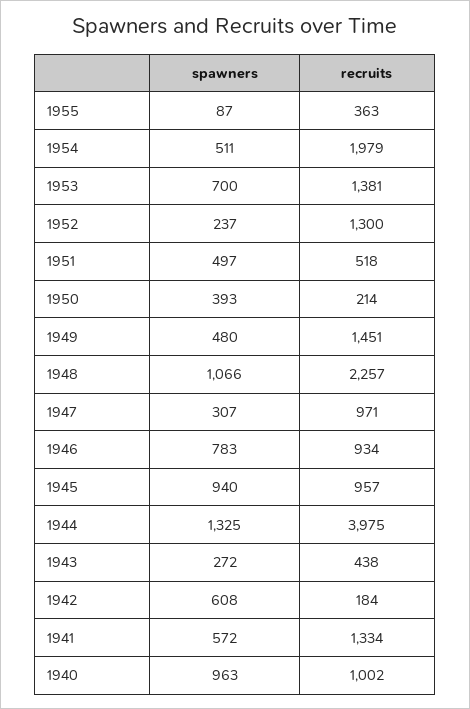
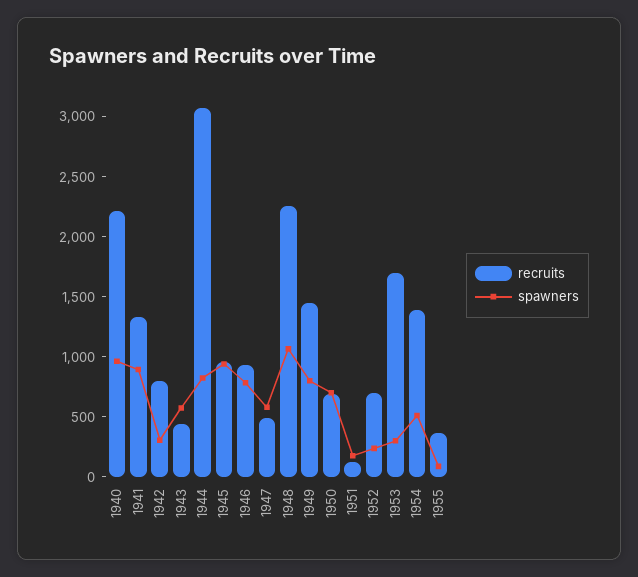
  {
    "spawners": {
      "1955": 87,
      "1954": 511,
-     "1953": 700,
+     "1953": 300,
      "1952": 237,
-     "1951": 497,
+     "1951": 200,
-     "1950": 393,
+     "1950": 700,
-     "1949": 480,
+     "1949": 800,
      "1948": 1066,
-     "1947": 307,
+     "1947": 600,
      "1946": 783,
      "1945": 940,
-     "1944": 1325,
+     "1944": 800,
-     "1943": 272,
+     "1943": 600,
-     "1942": 608,
+     "1942": 300,
-     "1941": 572,
+     "1941": 900,
      "1940": 963
    },
    "recruits": {
      "1955": 363,
-     "1954": 1979,
+     "1954": 1400,
-     "1953": 1381,
+     "1953": 1700,
-     "1952": 1300,
+     "1952": 700,
-     "1951": 518,
+     "1951": 100,
-     "1950": 214,
+     "1950": 700,
      "1949": 1451,
      "1948": 2257,
-     "1947": 971,
+     "1947": 500,
      "1946": 934,
      "1945": 957,
-     "1944": 3975,
+     "1944": 3100,
      "1943": 438,
-     "1942": 184,
+     "1942": 800,
      "1941": 1334,
-     "1940": 1002
+     "1940": 2200
    }
  }

